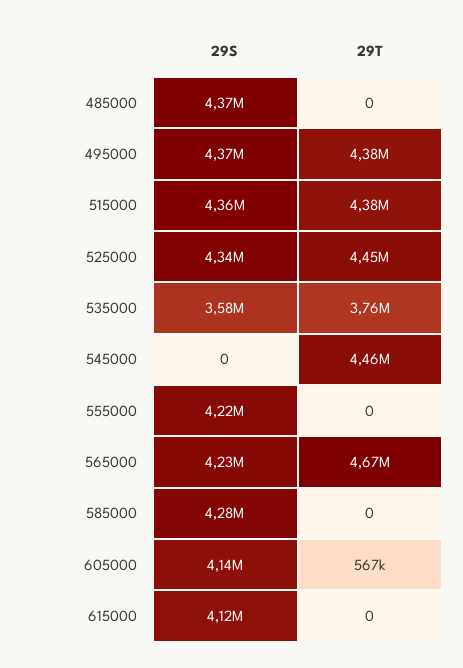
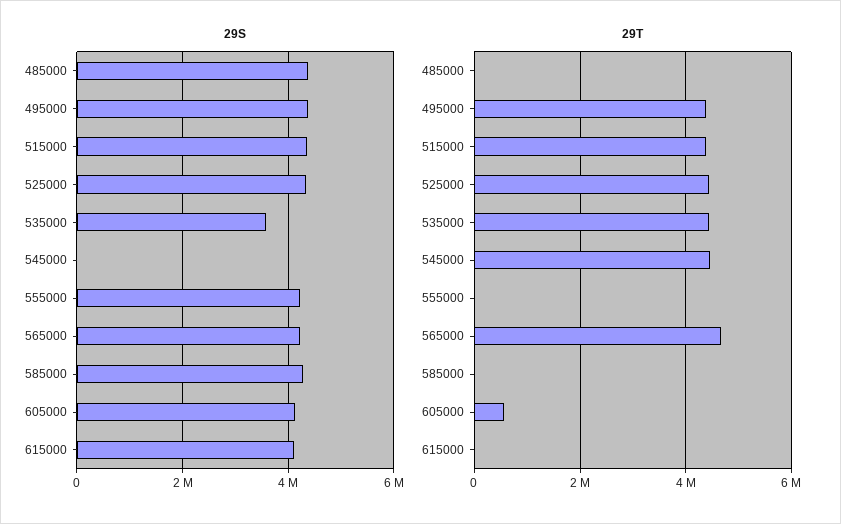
  {
    "29S": {
      "485000": 4370000,
      "495000": 4370000,
      "515000": 4360000,
      "525000": 4340000,
      "535000": 3580000,
      "545000": 0,
      "555000": 4220000,
      "565000": 4230000,
      "585000": 4280000,
      "605000": 4140000,
      "615000": 4120000
    },
    "29T": {
      "485000": 0,
      "495000": 4380000,
      "515000": 4380000,
      "525000": 4450000,
-     "535000": 3760000,
+     "535000": 4400000,
      "545000": 4460000,
      "555000": 0,
      "565000": 4670000,
      "585000": 0,
      "605000": 567000,
      "615000": 0
    }
  }

